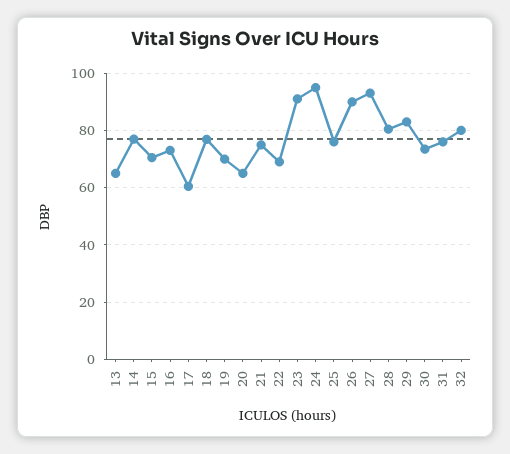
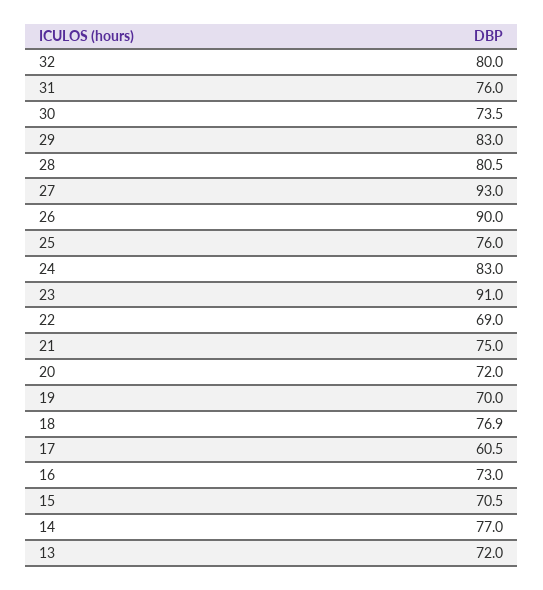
  {
-   "13": 65,
+   "13": 72,
    "14": 77,
    "15": 70.5,
    "16": 73,
    "17": 60.5,
    "18": 76.9,
    "19": 70,
-   "20": 65,
+   "20": 72,
    "21": 75,
    "22": 69,
    "23": 91,
-   "24": 95,
+   "24": 83,
    "25": 76,
    "26": 90,
    "27": 93,
    "28": 80.5,
    "29": 83,
    "30": 73.5,
    "31": 76,
    "32": 80
  }

